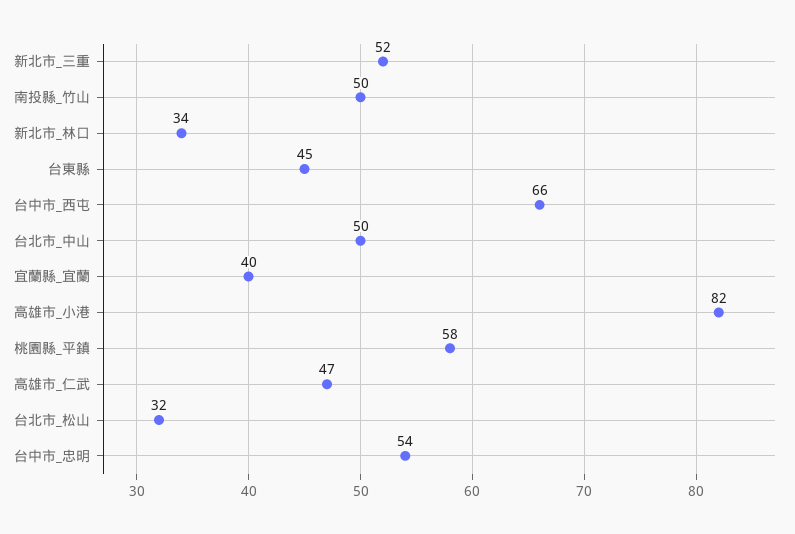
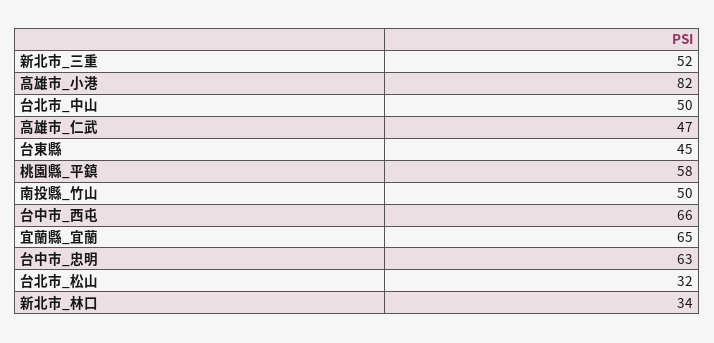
  {
    "新北市_三重": 52,
    "南投縣_竹山": 50,
    "新北市_林口": 34,
    "台東縣": 45,
    "台中市_西屯": 66,
    "台北市_中山": 50,
-   "宜蘭縣_宜蘭": 40,
+   "宜蘭縣_宜蘭": 65,
    "高雄市_小港": 82,
    "桃園縣_平鎮": 58,
    "高雄市_仁武": 47,
    "台北市_松山": 32,
-   "台中市_忠明": 54
+   "台中市_忠明": 63
  }

